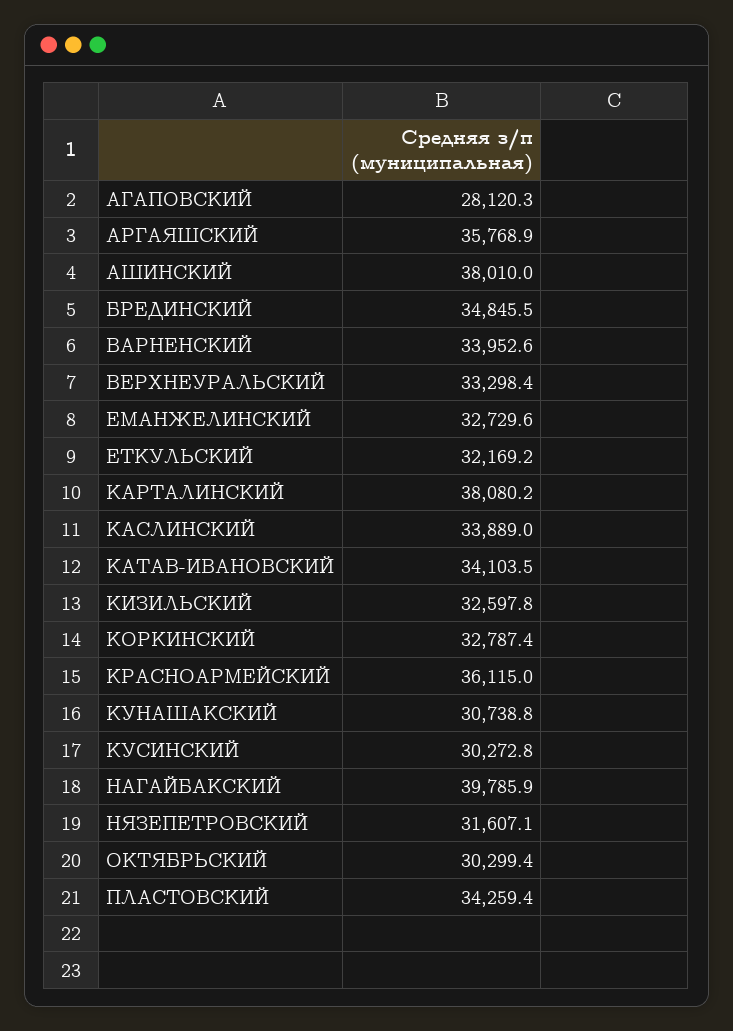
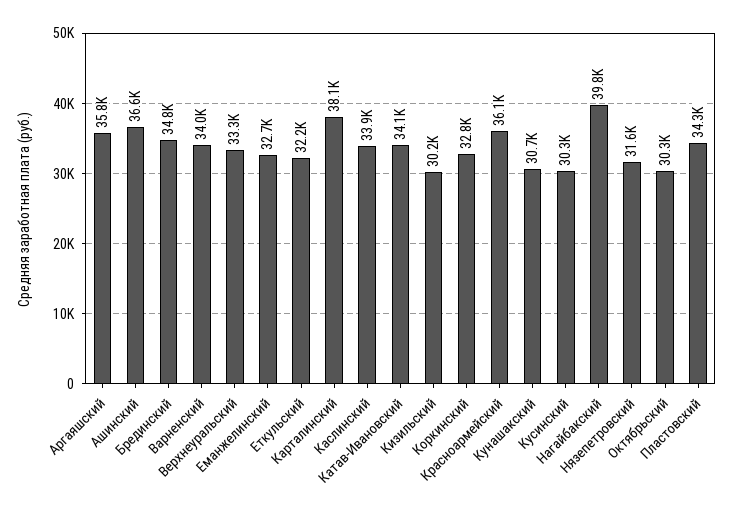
  {
-   "АГАПОВСКИЙ": 28120.3,
    "АРГАЯШСКИЙ": 35768.9,
-   "АШИНСКИЙ": 38010,
+   "АШИНСКИЙ": 36600,
    "БРЕДИНСКИЙ": 34845.5,
    "ВАРНЕНСКИЙ": 33952.6,
    "ВЕРХНЕУРАЛЬСКИЙ": 33298.4,
    "ЕМАНЖЕЛИНСКИЙ": 32729.6,
    "ЕТКУЛЬСКИЙ": 32169.2,
    "КАРТАЛИНСКИЙ": 38080.2,
    "КАСЛИНСКИЙ": 33889,
    "КАТАВ-ИВАНОВСКИЙ": 34103.5,
-   "КИЗИЛЬСКИЙ": 32597.8,
+   "КИЗИЛЬСКИЙ": 30200,
    "КОРКИНСКИЙ": 32787.4,
    "КРАСНОАРМЕЙСКИЙ": 36115,
    "КУНАШАКСКИЙ": 30738.8,
    "КУСИНСКИЙ": 30272.8,
    "НАГАЙБАКСКИЙ": 39785.9,
    "НЯЗЕПЕТРОВСКИЙ": 31607.1,
    "ОКТЯБРЬСКИЙ": 30299.4,
    "ПЛАСТОВСКИЙ": 34259.4
  }

